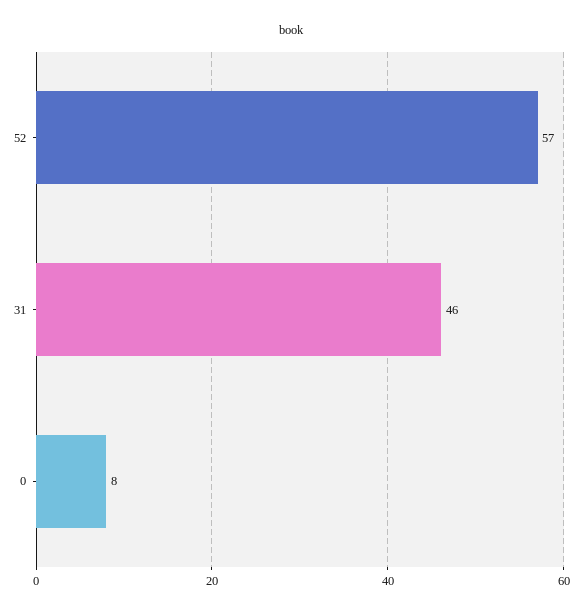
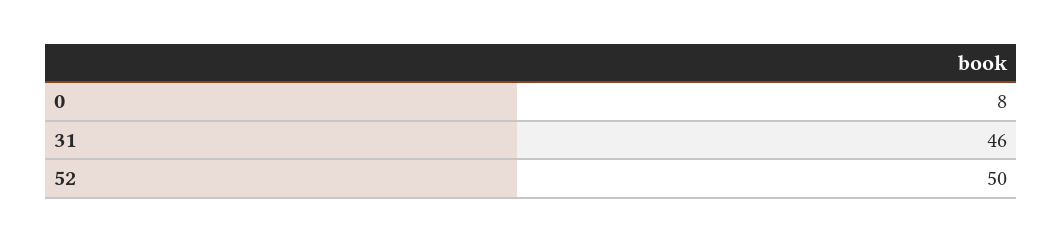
  {
-   "52": 57,
+   "52": 50,
    "31": 46,
    "0": 8
  }

